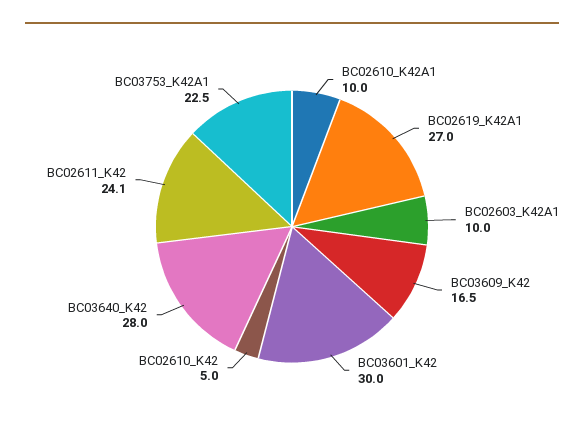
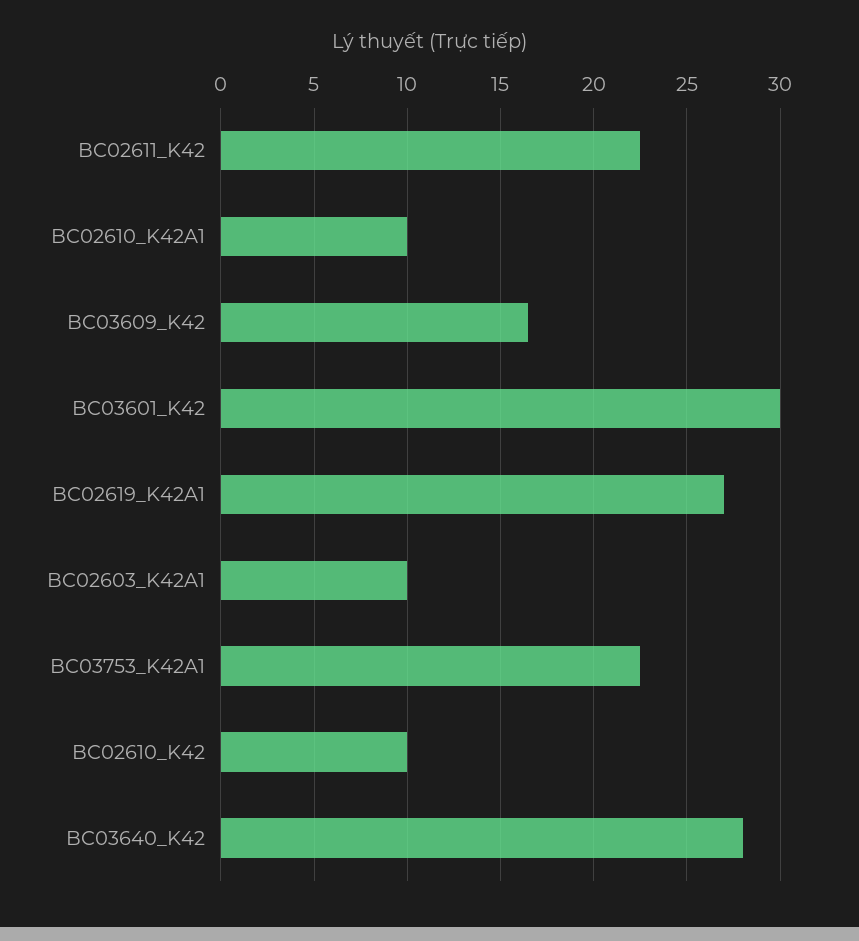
  {
    "BC02610_K42A1": 10,
    "BC02619_K42A1": 27,
    "BC02603_K42A1": 10,
    "BC03609_K42": 16.5,
    "BC03601_K42": 30,
-   "BC02610_K42": 5,
+   "BC02610_K42": 10,
    "BC03640_K42": 28,
-   "BC02611_K42": 24.1,
+   "BC02611_K42": 22.5,
    "BC03753_K42A1": 22.5
  }

